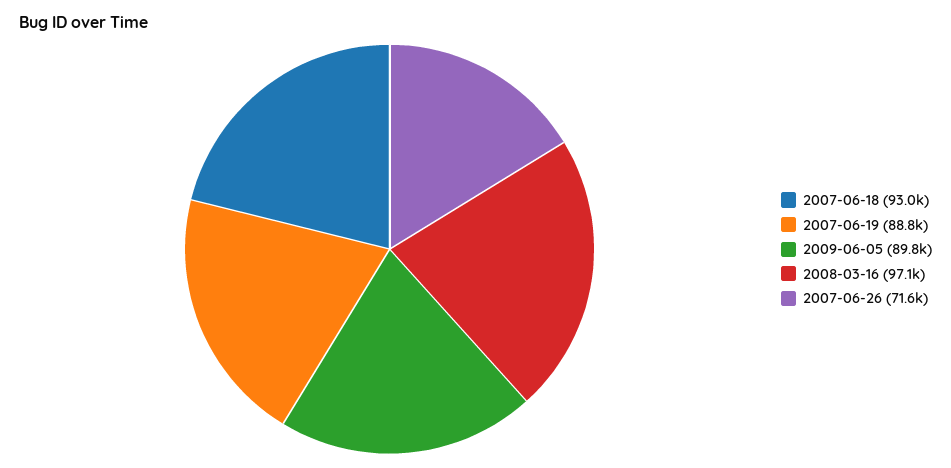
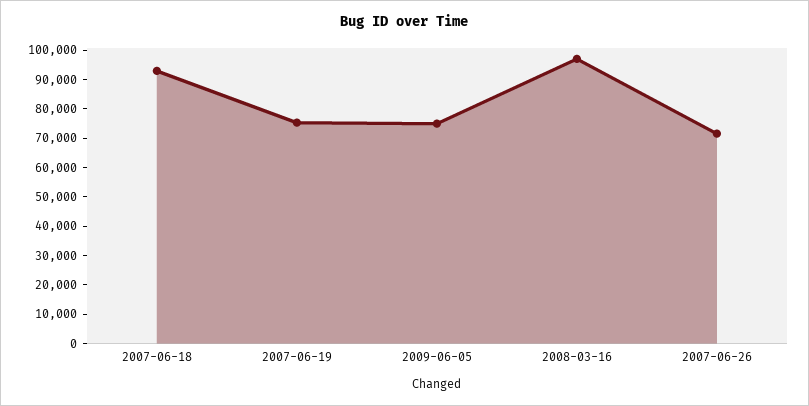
  {
    "2007-06-18": 93000,
-   "2007-06-19": 88800,
+   "2007-06-19": 75000,
-   "2009-06-05": 89800,
+   "2009-06-05": 75000,
    "2008-03-16": 97100,
    "2007-06-26": 71600
  }

